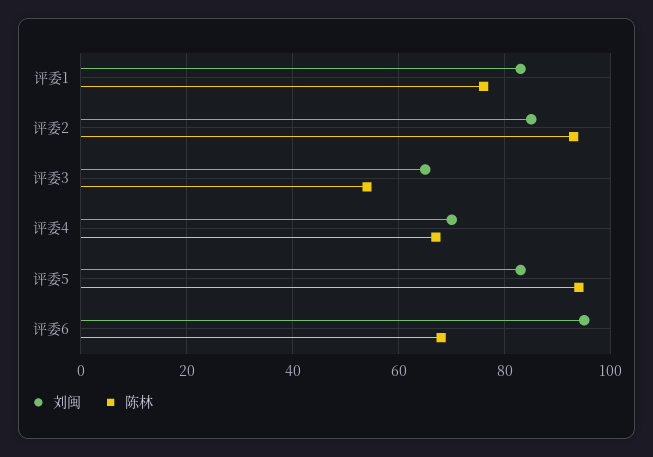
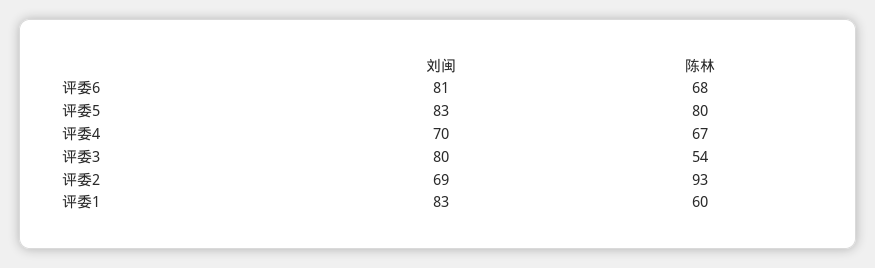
  {
    "刘闽": {
      "评委1": 83,
-     "评委2": 85,
+     "评委2": 69,
-     "评委3": 65,
+     "评委3": 80,
      "评委4": 70,
      "评委5": 83,
-     "评委6": 95
+     "评委6": 81
    },
    "陈林": {
-     "评委1": 75,
+     "评委1": 60,
      "评委2": 93,
      "评委3": 54,
      "评委4": 67,
-     "评委5": 95,
+     "评委5": 80,
      "评委6": 68
    }
  }

